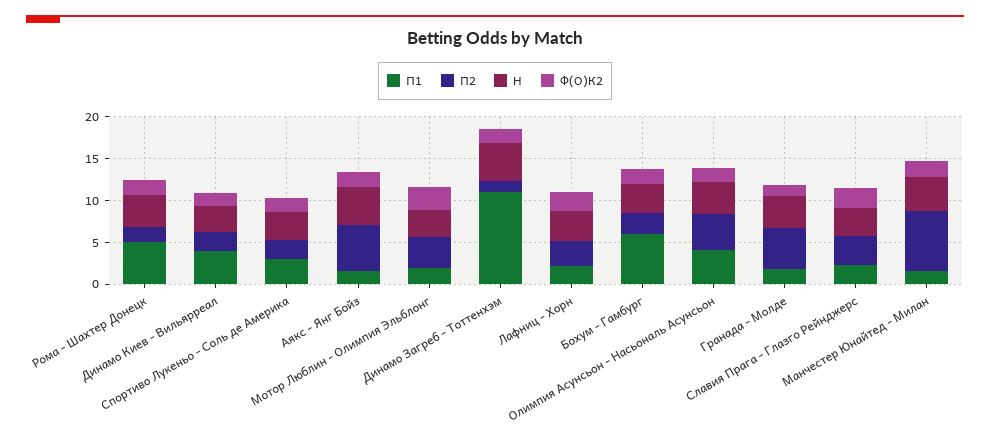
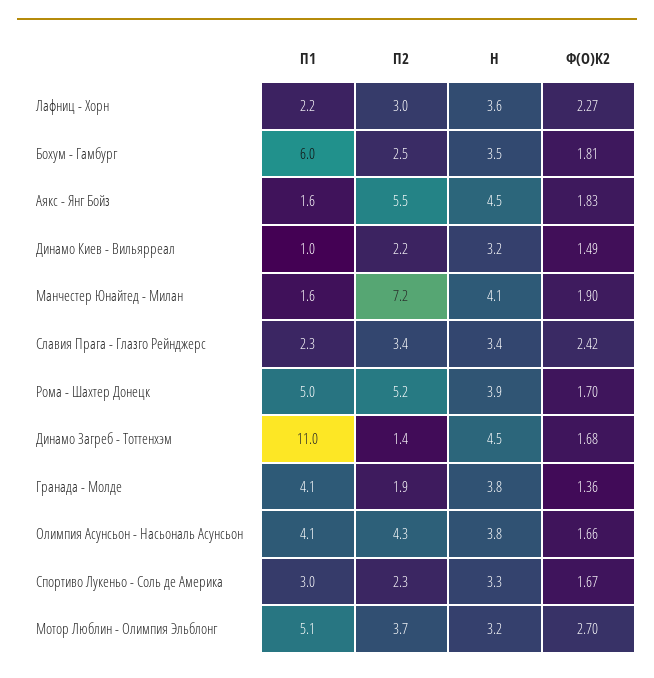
  {
    "П1": {
      "Рома - Шахтер Донецк": 5,
-     "Динамо Киев - Вильярреал": 4,
+     "Динамо Киев - Вильярреал": 1,
      "Спортиво Лукеньо - Соль де Америка": 3,
      "Аякс - Янг Бойз": 1.6,
-     "Мотор Люблин - Олимпия Эльблонг": 2,
+     "Мотор Люблин - Олимпия Эльблонг": 5.1,
      "Динамо Загреб - Тоттенхэм": 11,
      "Лафниц - Хорн": 2.2,
      "Бохум - Гамбург": 6,
      "Олимпия Асунсьон - Насьональ Асунсьон": 4.1,
-     "Гранада - Молде": 2,
+     "Гранада - Молде": 4.1,
      "Славия Прага - Глазго Рейнджерс": 2.3,
      "Манчестер Юнайтед - Милан": 1.6
    },
    "П2": {
-     "Рома - Шахтер Донецк": 2,
+     "Рома - Шахтер Донецк": 5.2,
      "Динамо Киев - Вильярреал": 2.2,
      "Спортиво Лукеньо - Соль де Америка": 2.3,
      "Аякс - Янг Бойз": 5.5,
      "Мотор Люблин - Олимпия Эльблонг": 3.7,
      "Динамо Загреб - Тоттенхэм": 1.4,
      "Лафниц - Хорн": 3,
      "Бохум - Гамбург": 2.5,
      "Олимпия Асунсьон - Насьональ Асунсьон": 4.3,
-     "Гранада - Молде": 5,
+     "Гранада - Молде": 1.9,
      "Славия Прага - Глазго Рейнджерс": 3.4,
      "Манчестер Юнайтед - Милан": 7.2
    },
    "Н": {
      "Рома - Шахтер Донецк": 3.9,
      "Динамо Киев - Вильярреал": 3.2,
      "Спортиво Лукеньо - Соль де Америка": 3.3,
      "Аякс - Янг Бойз": 4.5,
      "Мотор Люблин - Олимпия Эльблонг": 3.2,
      "Динамо Загреб - Тоттенхэм": 4.5,
      "Лафниц - Хорн": 3.6,
      "Бохум - Гамбург": 3.5,
      "Олимпия Асунсьон - Насьональ Асунсьон": 3.8,
      "Гранада - Молде": 3.8,
      "Славия Прага - Глазго Рейнджерс": 3.4,
      "Манчестер Юнайтед - Милан": 4.1
    },
    "Ф(О)К2": {
      "Рома - Шахтер Донецк": 1.7,
      "Динамо Киев - Вильярреал": 1.49,
      "Спортиво Лукеньо - Соль де Америка": 1.67,
      "Аякс - Янг Бойз": 1.83,
      "Мотор Люблин - Олимпия Эльблонг": 2.7,
      "Динамо Загреб - Тоттенхэм": 1.68,
      "Лафниц - Хорн": 2.27,
      "Бохум - Гамбург": 1.81,
      "Олимпия Асунсьон - Насьональ Асунсьон": 1.66,
      "Гранада - Молде": 1.36,
      "Славия Прага - Глазго Рейнджерс": 2.42,
      "Манчестер Юнайтед - Милан": 1.9
    }
  }

